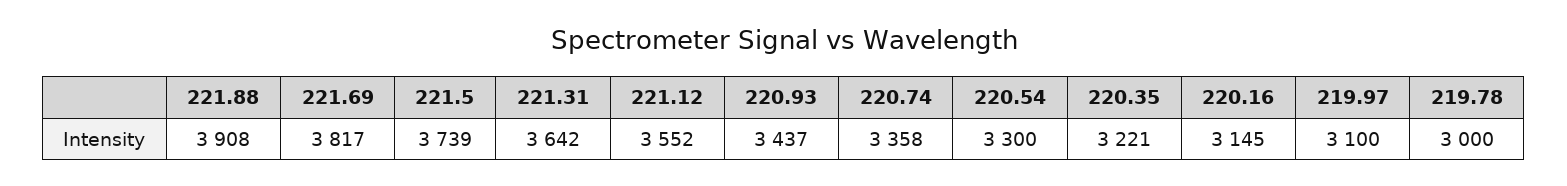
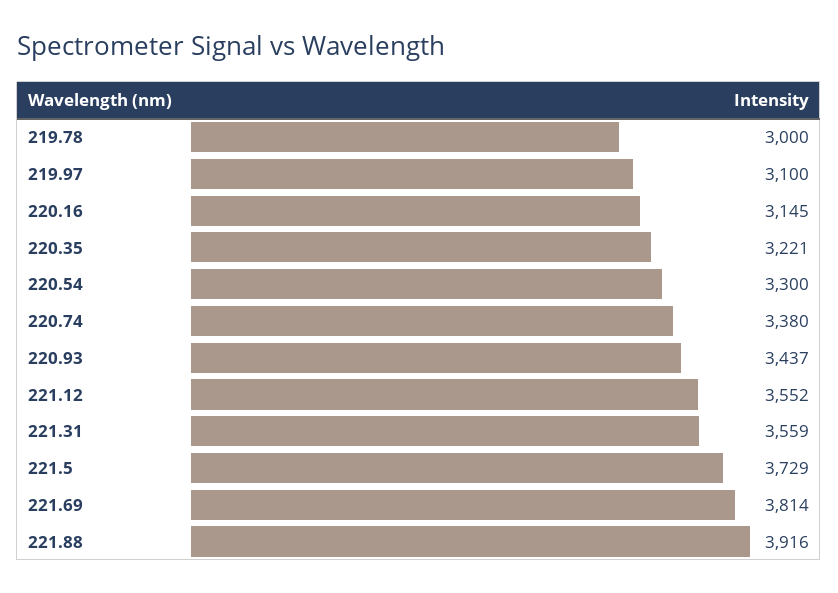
  {
-   "221.88": 3908,
+   "221.88": 3916,
-   "221.69": 3817,
+   "221.69": 3814,
-   "221.5": 3739,
+   "221.5": 3729,
-   "221.31": 3642,
+   "221.31": 3559,
    "221.12": 3552,
    "220.93": 3437,
-   "220.74": 3358,
+   "220.74": 3380,
    "220.54": 3300,
    "220.35": 3221,
    "220.16": 3145,
    "219.97": 3100,
    "219.78": 3000
  }

